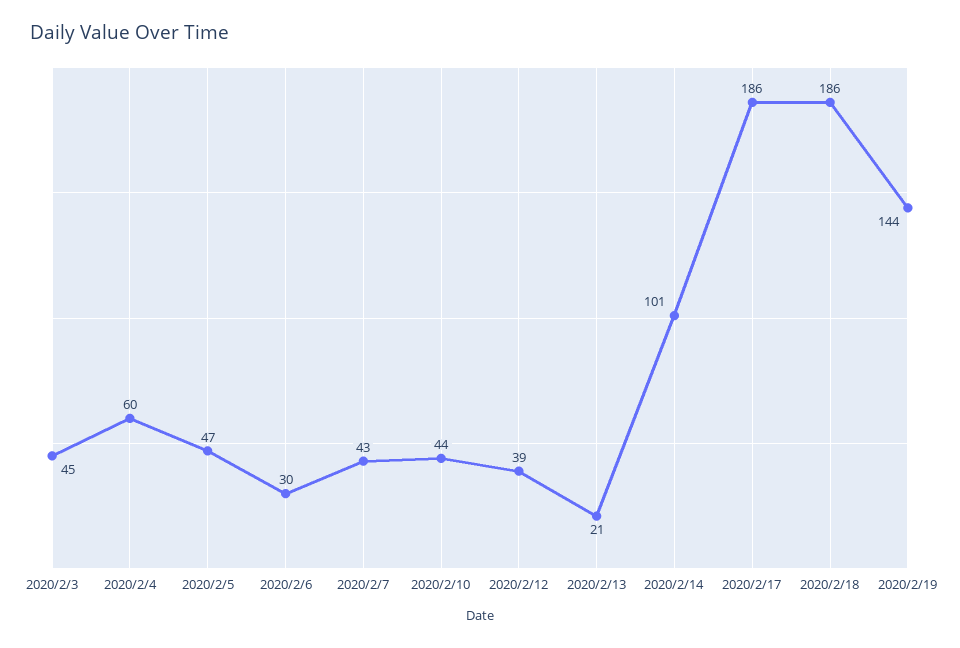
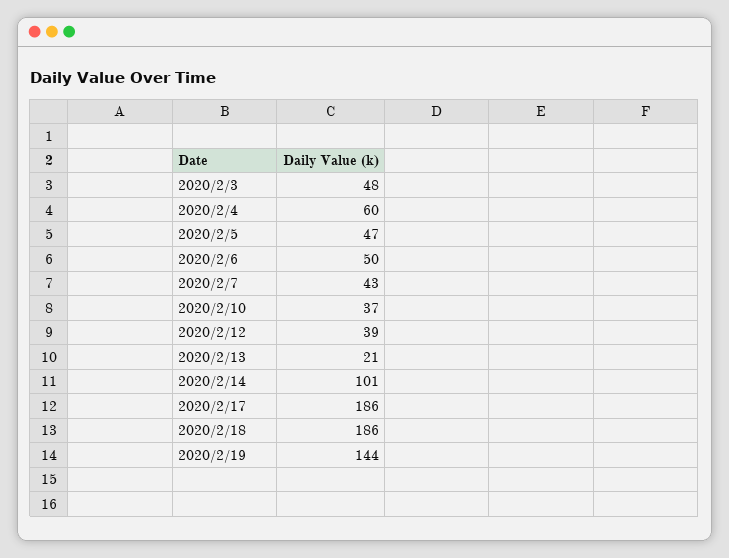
  {
-   "2020/2/3": 45,
+   "2020/2/3": 48,
    "2020/2/4": 60,
    "2020/2/5": 47,
-   "2020/2/6": 30,
+   "2020/2/6": 50,
    "2020/2/7": 43,
-   "2020/2/10": 44,
+   "2020/2/10": 37,
    "2020/2/12": 39,
    "2020/2/13": 21,
    "2020/2/14": 101,
    "2020/2/17": 186,
    "2020/2/18": 186,
    "2020/2/19": 144
  }

